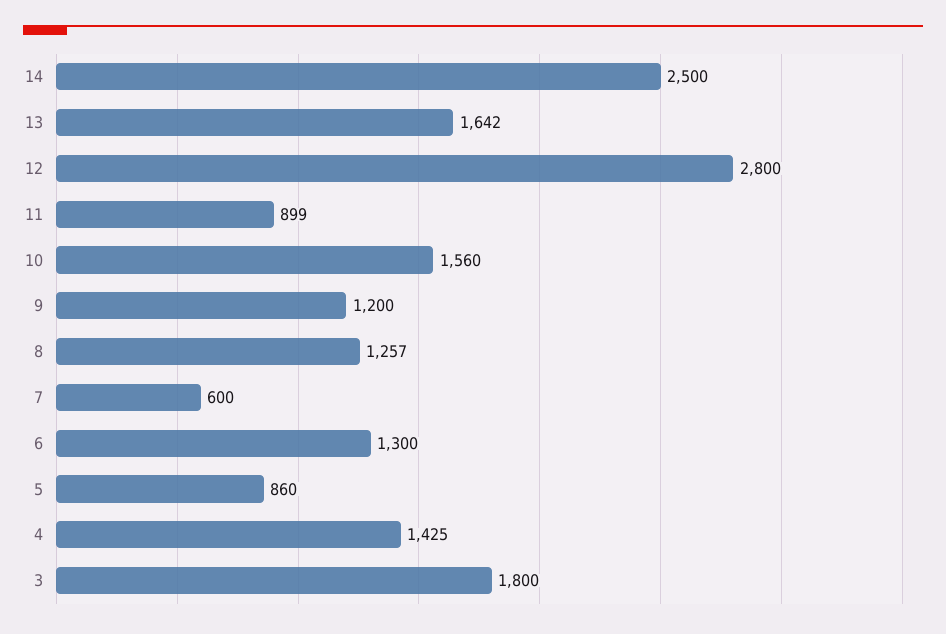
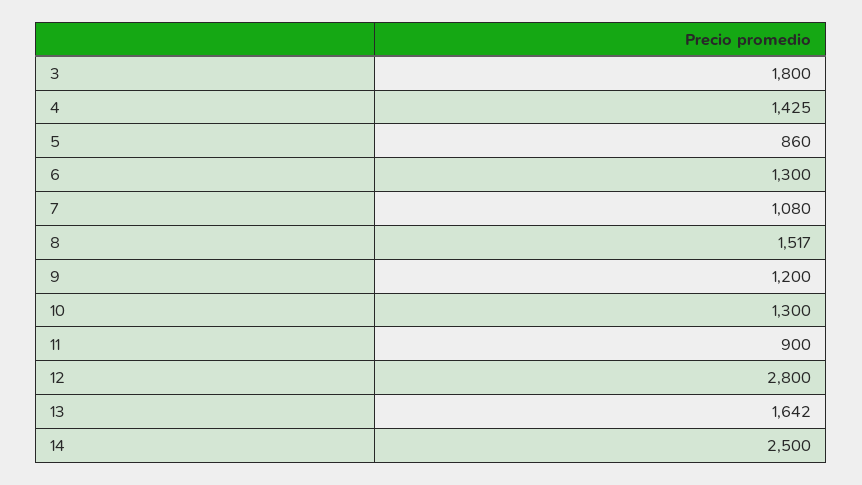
  {
    "14": 2500,
    "13": 1642,
    "12": 2800,
-   "11": 899,
+   "11": 900,
-   "10": 1560,
+   "10": 1300,
    "9": 1200,
-   "8": 1257,
+   "8": 1517,
-   "7": 600,
+   "7": 1080,
    "6": 1300,
    "5": 860,
    "4": 1425,
    "3": 1800
  }

